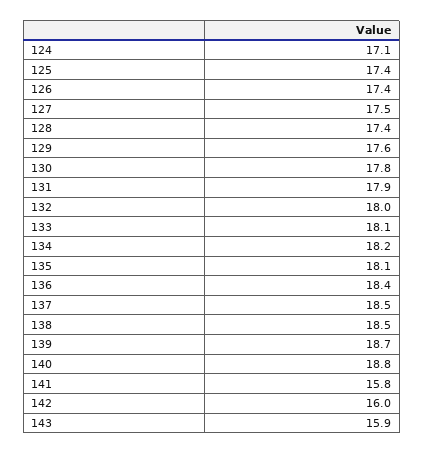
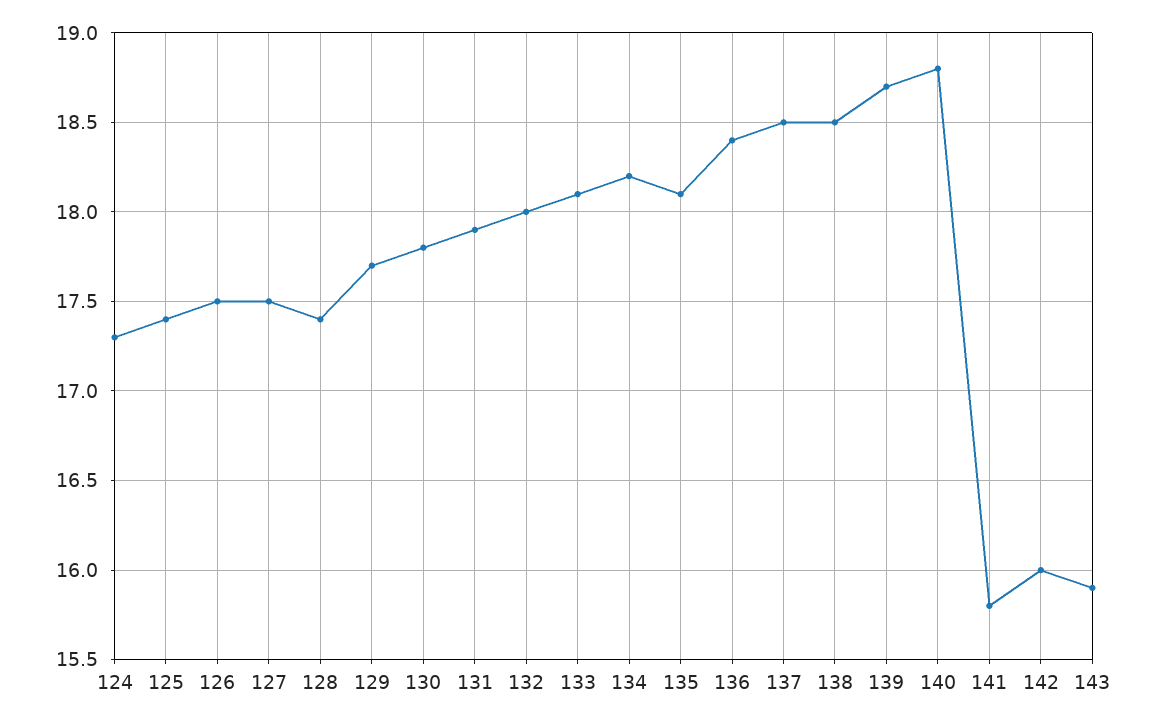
  {
-   "124": 17.1,
+   "124": 17.3,
    "125": 17.4,
-   "126": 17.4,
+   "126": 17.5,
    "127": 17.5,
    "128": 17.4,
-   "129": 17.6,
+   "129": 17.7,
    "130": 17.8,
    "131": 17.9,
    "132": 18,
    "133": 18.1,
    "134": 18.2,
    "135": 18.1,
    "136": 18.4,
    "137": 18.5,
    "138": 18.5,
    "139": 18.7,
    "140": 18.8,
    "141": 15.8,
    "142": 16,
    "143": 15.9
  }

